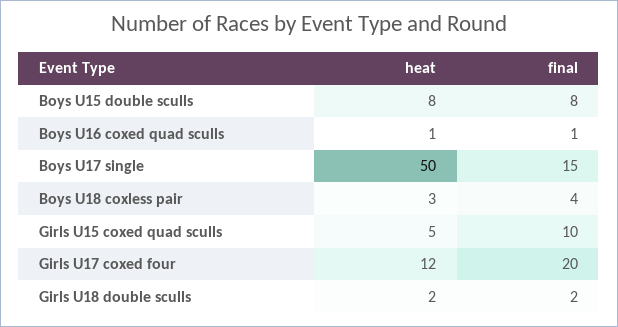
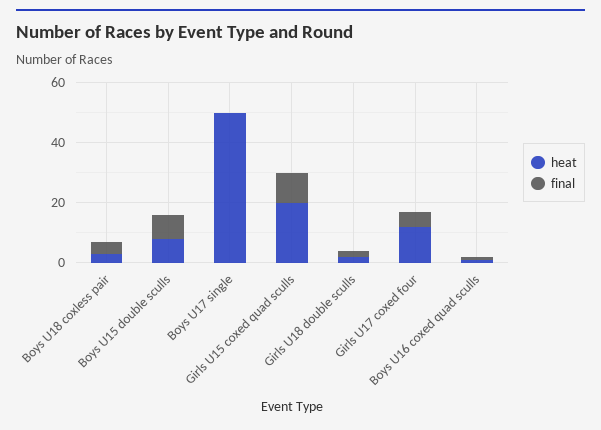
  {
    "heat": {
      "Boys U15 double sculls": 8,
      "Boys U16 coxed quad sculls": 1,
      "Boys U17 single": 50,
      "Boys U18 coxless pair": 3,
-     "Girls U15 coxed quad sculls": 5,
+     "Girls U15 coxed quad sculls": 20,
      "Girls U17 coxed four": 12,
      "Girls U18 double sculls": 2
    },
    "final": {
      "Boys U15 double sculls": 8,
      "Boys U16 coxed quad sculls": 1,
-     "Boys U17 single": 15,
+     "Boys U17 single": 0,
      "Boys U18 coxless pair": 4,
      "Girls U15 coxed quad sculls": 10,
-     "Girls U17 coxed four": 20,
+     "Girls U17 coxed four": 5,
      "Girls U18 double sculls": 2
    }
  }

